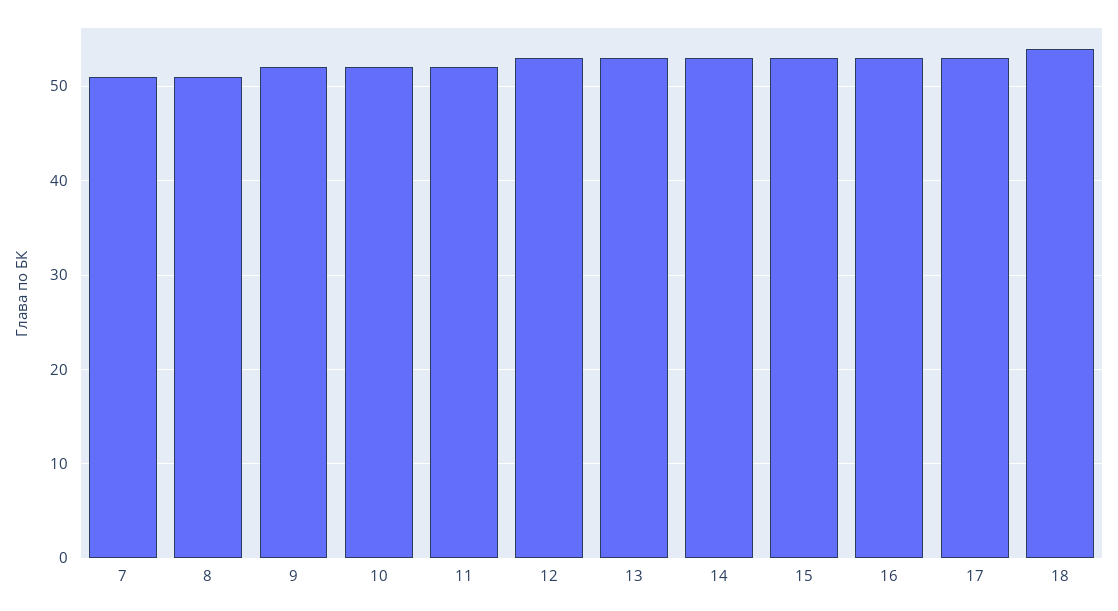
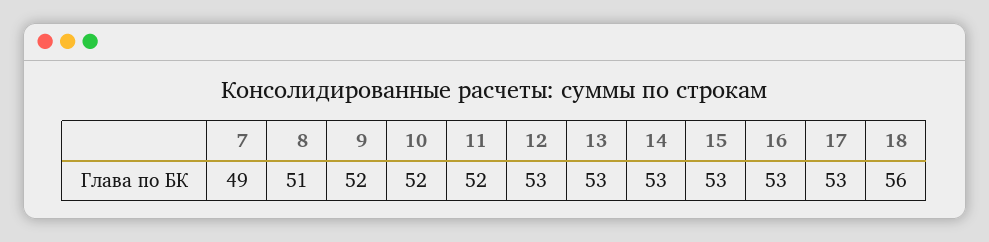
  {
-   "7": 51,
+   "7": 49,
    "8": 51,
    "9": 52,
    "10": 52,
    "11": 52,
    "12": 53,
    "13": 53,
    "14": 53,
    "15": 53,
    "16": 53,
    "17": 53,
-   "18": 54
+   "18": 56
  }

